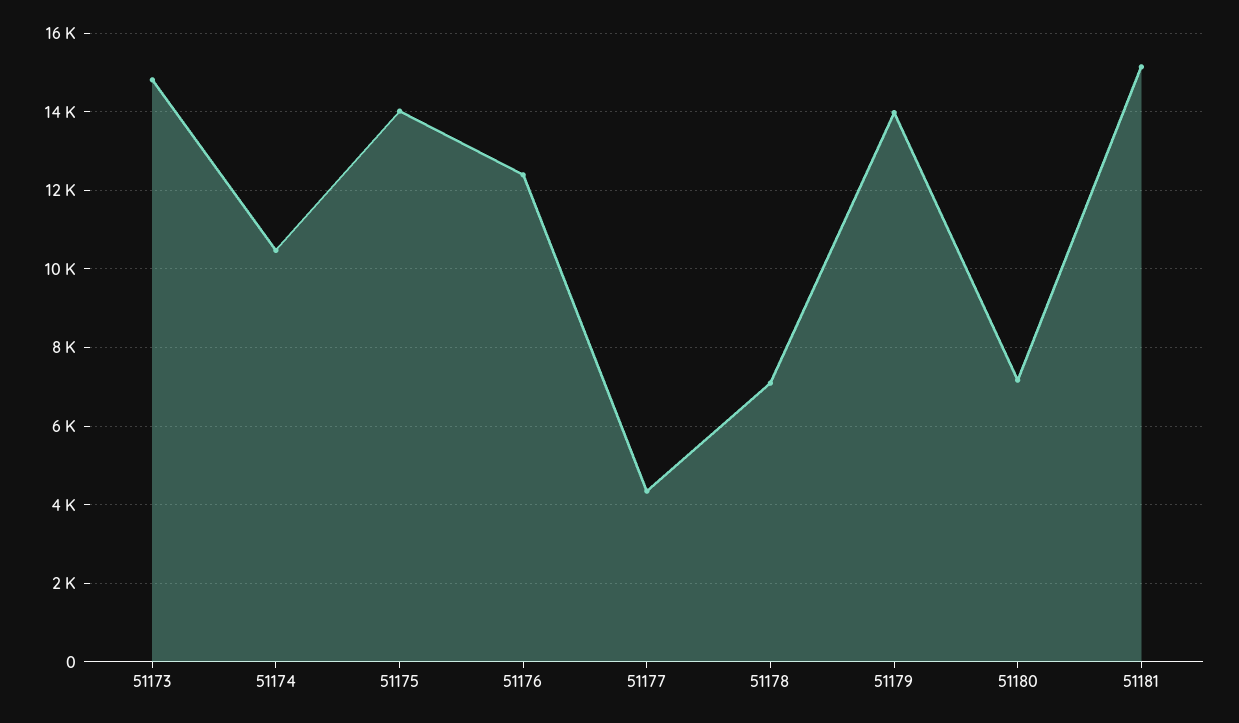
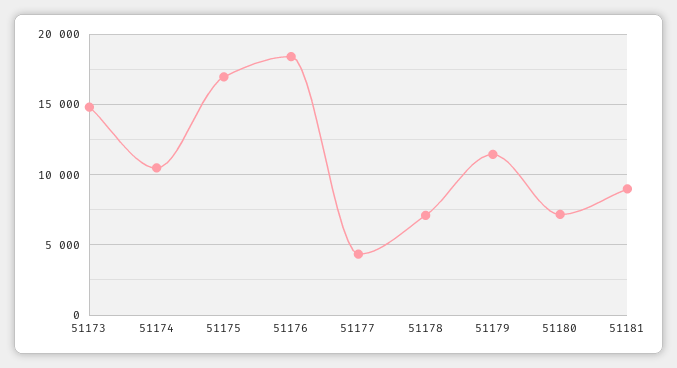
  {
    "51173": 14800,
    "51174": 10400,
-   "51175": 14000,
+   "51175": 17000,
-   "51176": 12400,
+   "51176": 18500,
    "51177": 4400,
    "51178": 7000,
-   "51179": 14000,
+   "51179": 11500,
    "51180": 7200,
-   "51181": 15200
+   "51181": 9000
  }

